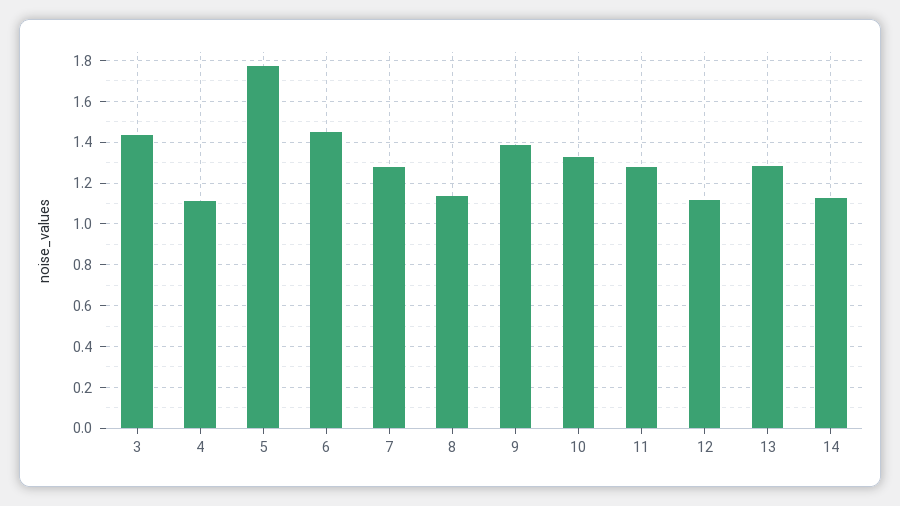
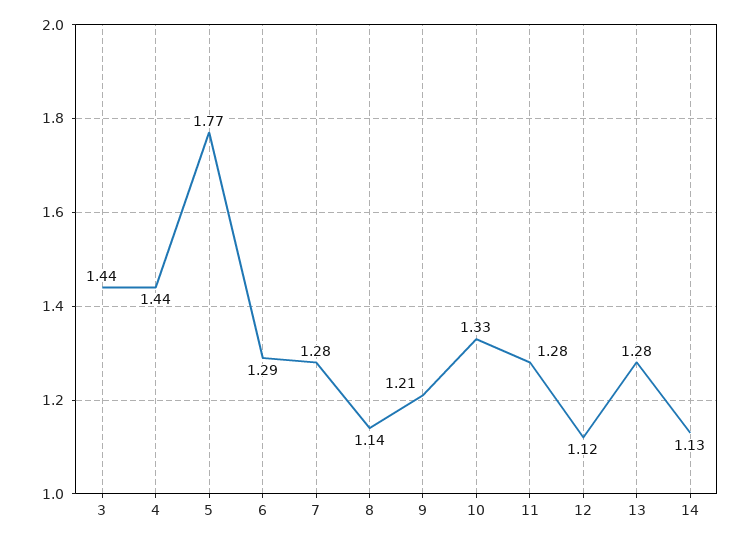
  {
    "3": 1.44,
-   "4": 1.1,
+   "4": 1.44,
    "5": 1.77,
-   "6": 1.45,
+   "6": 1.29,
    "7": 1.28,
    "8": 1.14,
-   "9": 1.4,
+   "9": 1.21,
    "10": 1.33,
    "11": 1.28,
    "12": 1.12,
    "13": 1.28,
    "14": 1.13
  }

